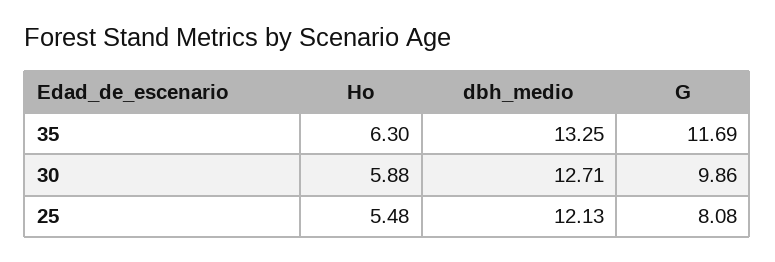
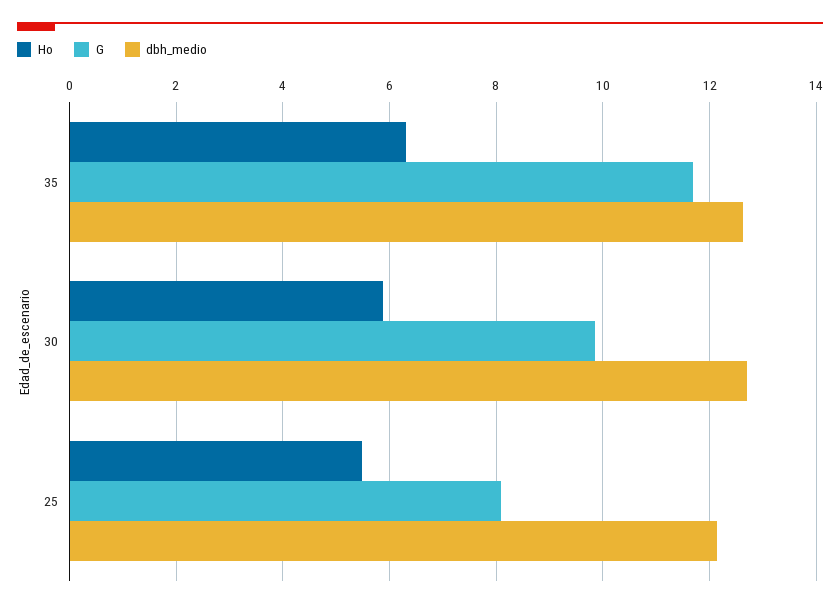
  {
    "Ho": {
      "35": 6.3,
      "30": 5.88,
      "25": 5.48
    },
    "dbh_medio": {
-     "35": 13.25,
+     "35": 12.6,
      "30": 12.71,
      "25": 12.13
    },
    "G": {
      "35": 11.69,
      "30": 9.86,
      "25": 8.08
    }
  }

